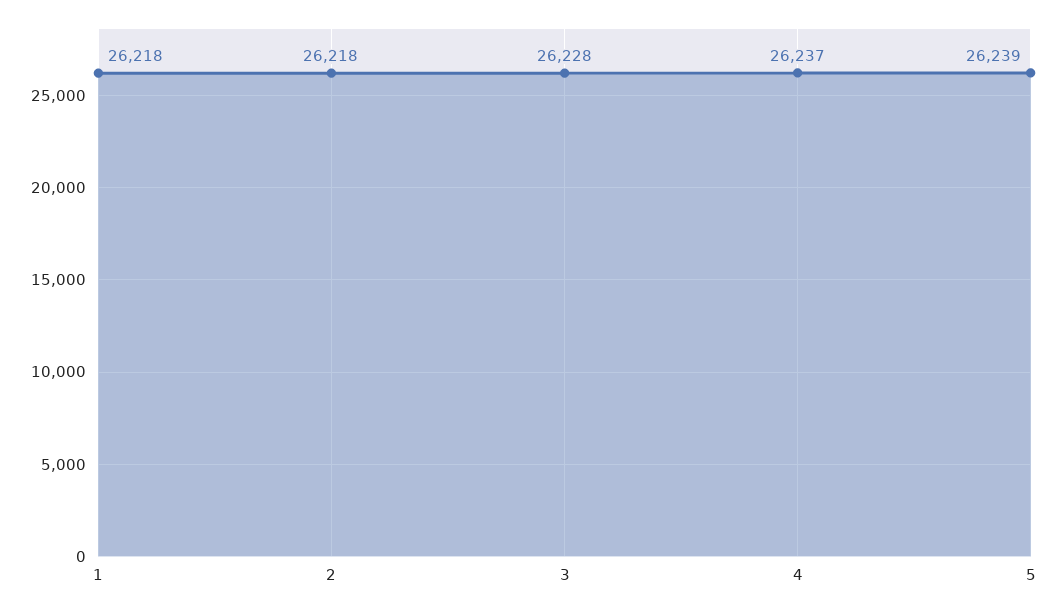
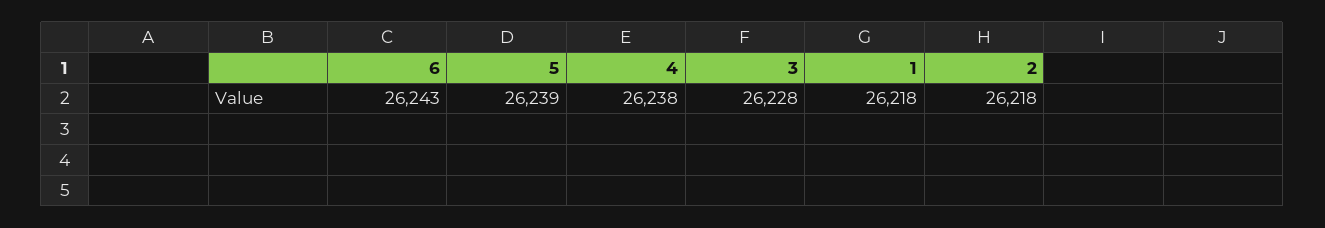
  {
    "1": 26218,
    "2": 26218,
    "3": 26228,
-   "4": 26237,
+   "4": 26238,
-   "5": 26239
+   "5": 26239,
+   "6": 26243
  }

